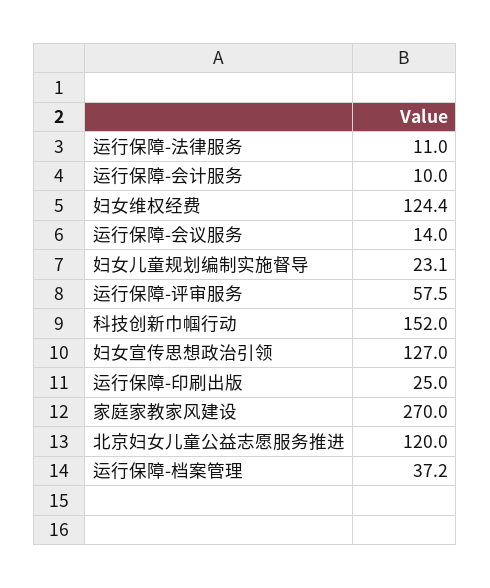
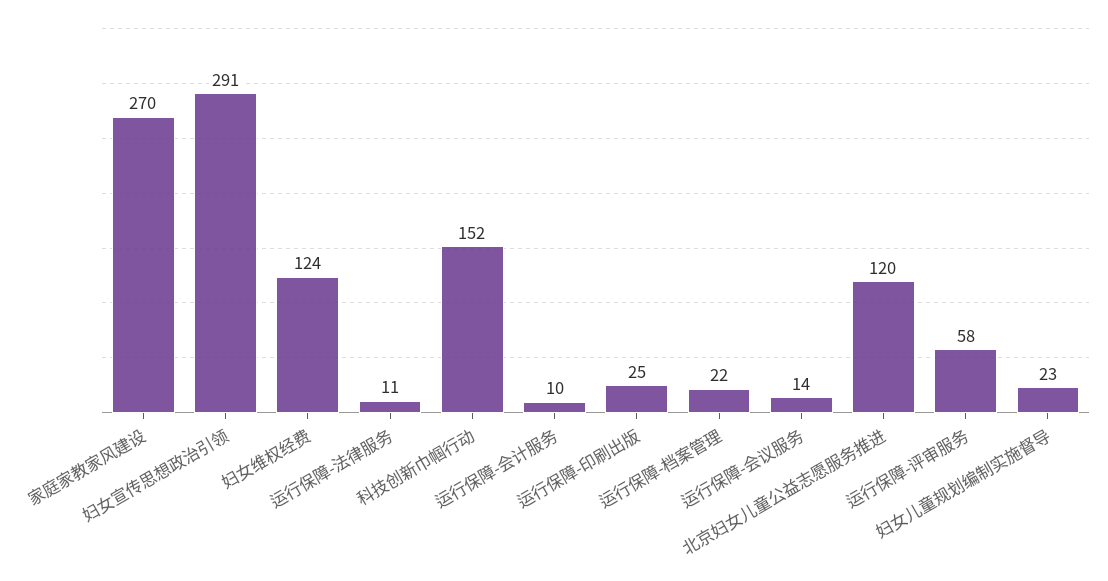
  {
    "运行保障-法律服务": 11,
    "运行保障-会计服务": 10,
    "妇女维权经费": 124.4,
    "运行保障-会议服务": 14,
    "妇女儿童规划编制实施督导": 23.1,
    "运行保障-评审服务": 57.5,
    "科技创新巾帼行动": 152,
-   "妇女宣传思想政治引领": 127,
+   "妇女宣传思想政治引领": 291,
    "运行保障-印刷出版": 25,
    "家庭家教家风建设": 270,
    "北京妇女儿童公益志愿服务推进": 120,
-   "运行保障-档案管理": 37.2
+   "运行保障-档案管理": 22
  }

